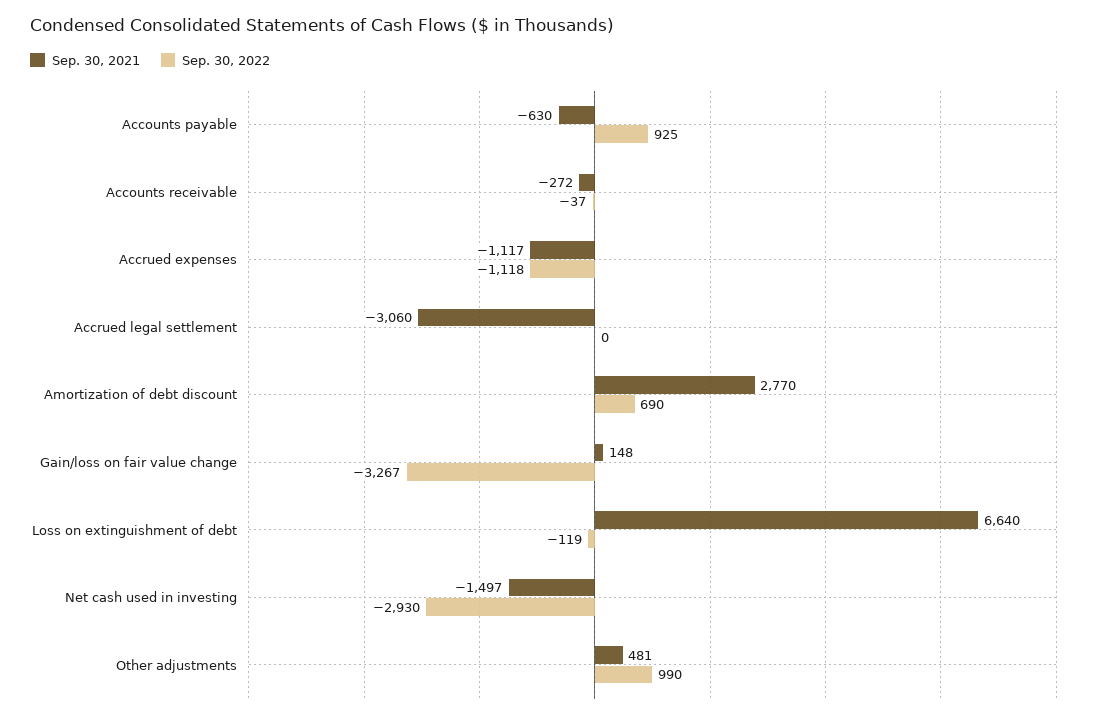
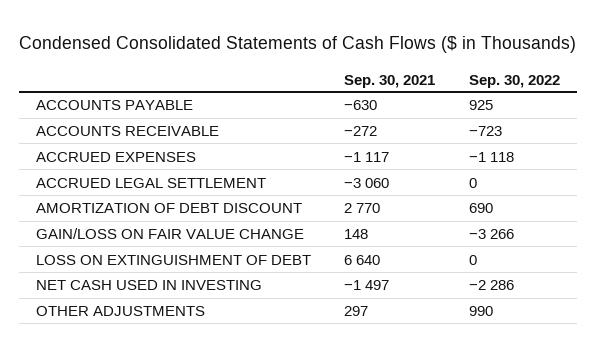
  {
    "Sep. 30, 2021": {
      "Accounts payable": -630,
      "Accounts receivable": -272,
      "Accrued expenses": -1117,
      "Accrued legal settlement": -3060,
      "Amortization of debt discount": 2770,
      "Gain/loss on fair value change": 148,
      "Loss on extinguishment of debt": 6640,
      "Net cash used in investing": -1497,
-     "Other adjustments": 481
+     "Other adjustments": 297
    },
    "Sep. 30, 2022": {
      "Accounts payable": 925,
-     "Accounts receivable": -37,
+     "Accounts receivable": -723,
      "Accrued expenses": -1118,
      "Accrued legal settlement": 0,
      "Amortization of debt discount": 690,
-     "Gain/loss on fair value change": -3267,
+     "Gain/loss on fair value change": -3266,
-     "Loss on extinguishment of debt": -119,
+     "Loss on extinguishment of debt": 0,
-     "Net cash used in investing": -2930,
+     "Net cash used in investing": -2286,
      "Other adjustments": 990
    }
  }

